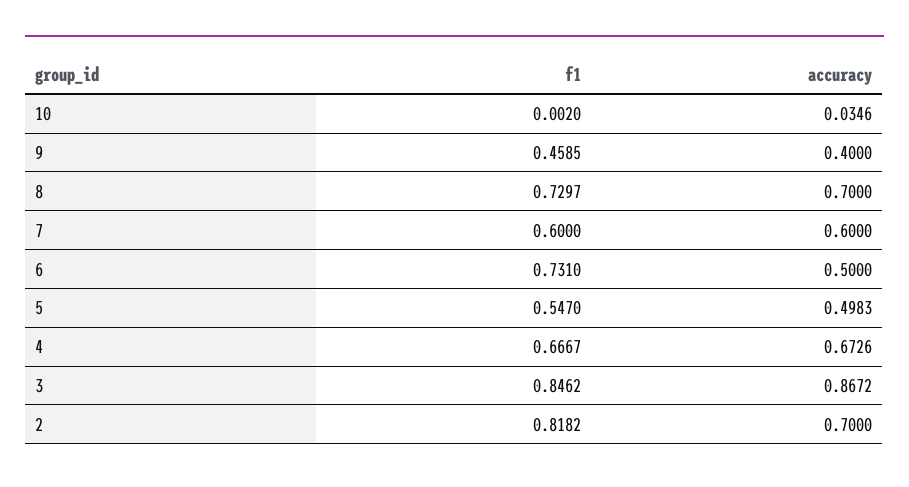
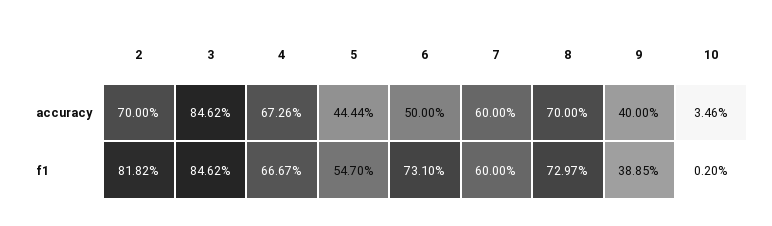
  {
    "f1": {
      "10": 0.002,
-     "9": 0.4585,
+     "9": 0.3885,
      "8": 0.7297,
      "7": 0.6,
      "6": 0.731,
      "5": 0.547,
      "4": 0.6667,
      "3": 0.8462,
      "2": 0.8182
    },
    "accuracy": {
      "10": 0.0346,
      "9": 0.4,
      "8": 0.7,
      "7": 0.6,
      "6": 0.5,
-     "5": 0.4983,
+     "5": 0.4444,
      "4": 0.6726,
-     "3": 0.8672,
+     "3": 0.8462,
      "2": 0.7
    }
  }

